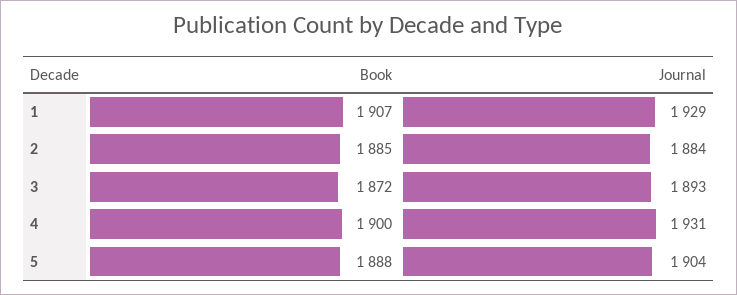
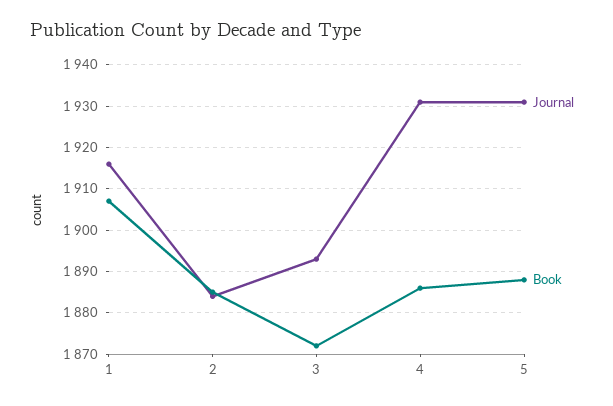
  {
    "Book": {
      "1": 1907,
      "2": 1885,
      "3": 1872,
-     "4": 1900,
+     "4": 1885,
      "5": 1888
    },
    "Journal": {
-     "1": 1929,
+     "1": 1915,
      "2": 1884,
      "3": 1893,
      "4": 1931,
-     "5": 1904
+     "5": 1930
    }
  }

